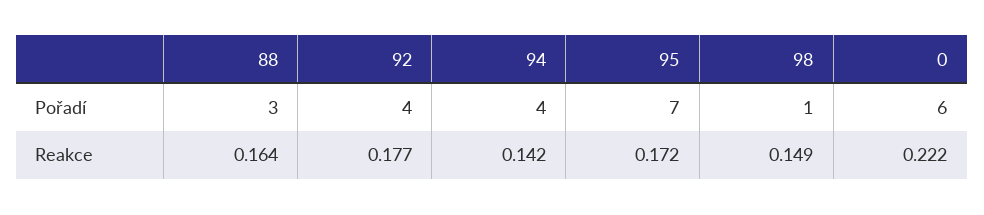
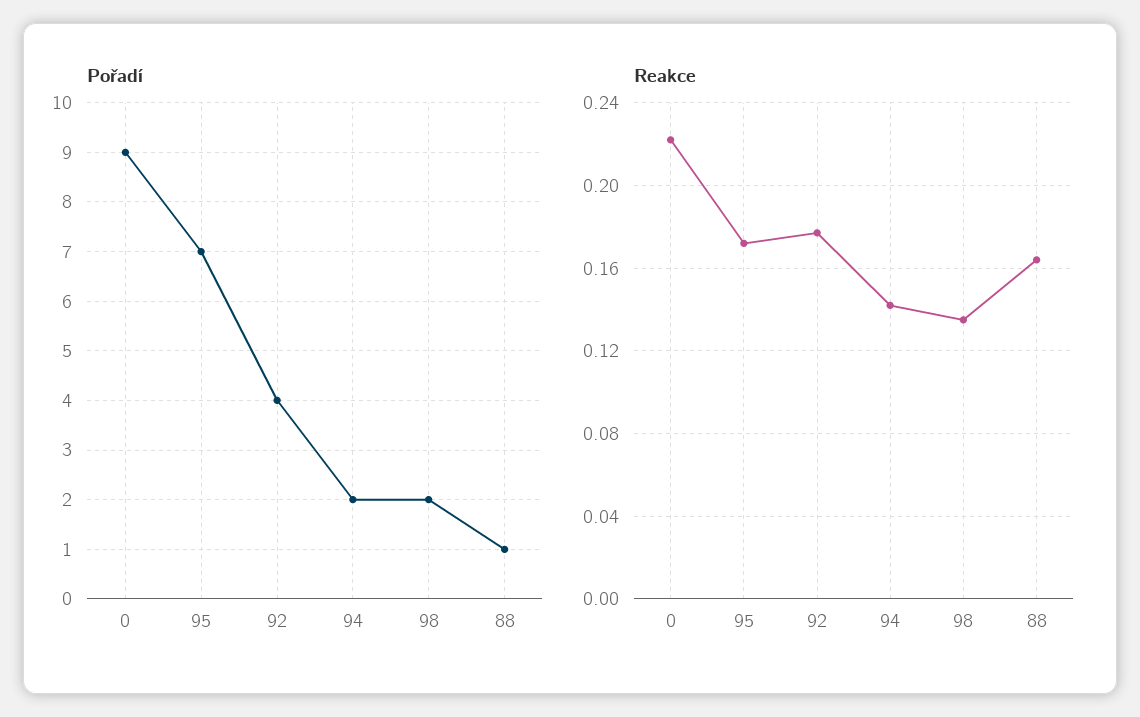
  {
    "Pořadí": {
-     "88": 3,
+     "88": 1,
      "92": 4,
-     "94": 4,
+     "94": 2,
      "95": 7,
-     "98": 1,
+     "98": 2,
-     "0": 6
+     "0": 9
    },
    "Reakce": {
      "88": 0.164,
      "92": 0.177,
      "94": 0.142,
      "95": 0.172,
-     "98": 0.149,
+     "98": 0.135,
      "0": 0.222
    }
  }

